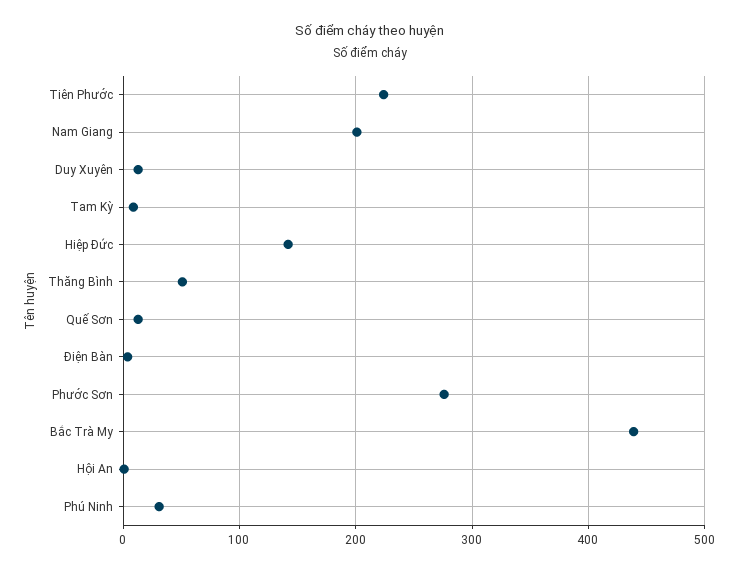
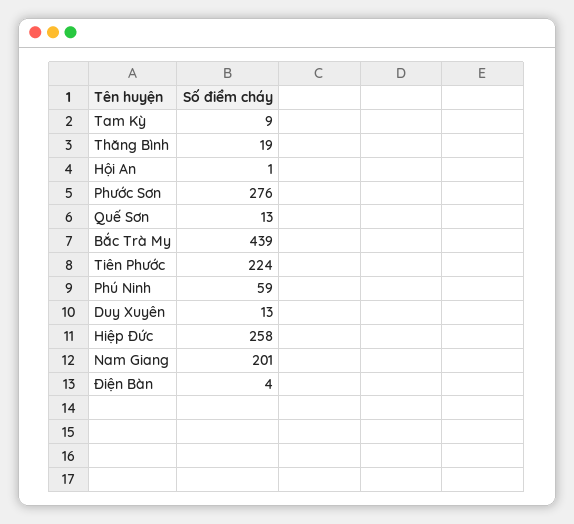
  {
    "Tiên Phước": 224,
    "Nam Giang": 201,
    "Duy Xuyên": 13,
    "Tam Kỳ": 9,
-   "Hiệp Đức": 140,
+   "Hiệp Đức": 258,
-   "Thăng Bình": 50,
+   "Thăng Bình": 19,
    "Quế Sơn": 13,
    "Điện Bàn": 4,
    "Phước Sơn": 276,
    "Bắc Trà My": 439,
    "Hội An": 1,
-   "Phú Ninh": 30
+   "Phú Ninh": 59
  }

